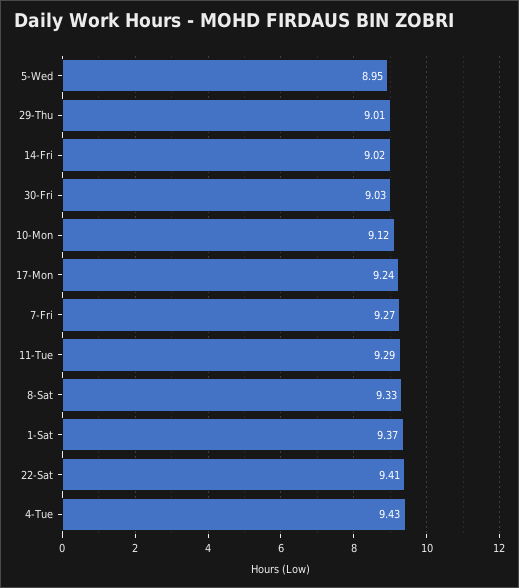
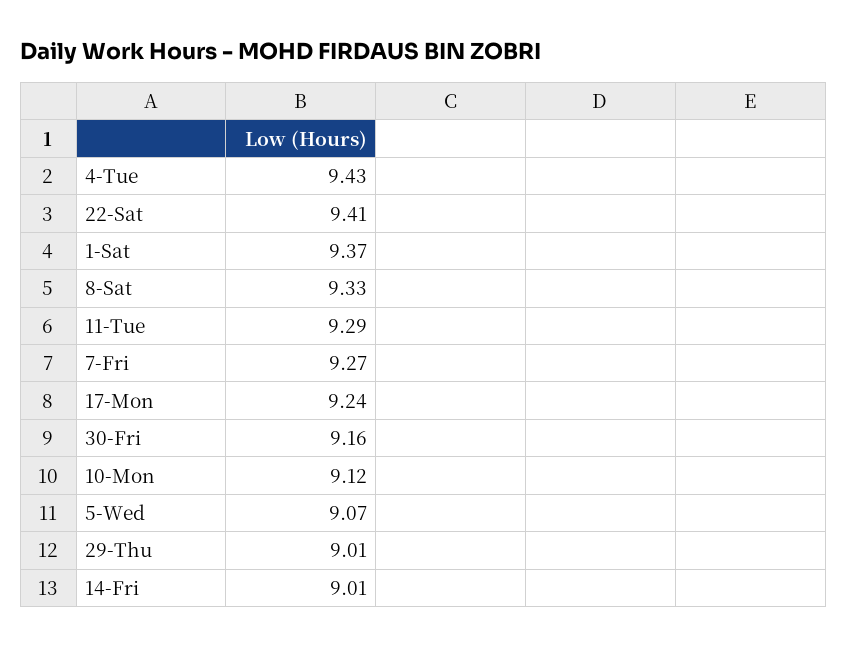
  {
-   "5-Wed": 8.95,
+   "5-Wed": 9.07,
    "29-Thu": 9.01,
-   "14-Fri": 9.02,
+   "14-Fri": 9.01,
-   "30-Fri": 9.03,
+   "30-Fri": 9.16,
    "10-Mon": 9.12,
    "17-Mon": 9.24,
    "7-Fri": 9.27,
    "11-Tue": 9.29,
    "8-Sat": 9.33,
    "1-Sat": 9.37,
    "22-Sat": 9.41,
    "4-Tue": 9.43
  }

